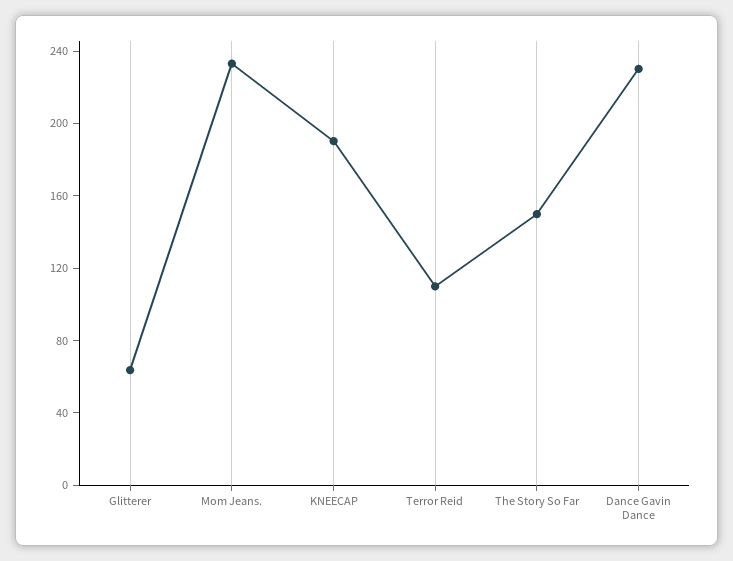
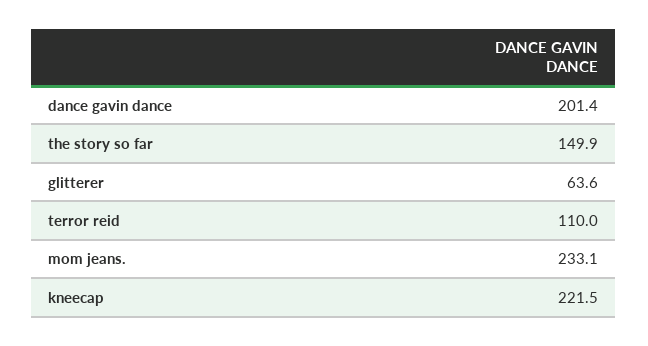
  {
    "Glitterer": 63.6,
    "Mom Jeans.": 233.1,
-   "KNEECAP": 190,
+   "KNEECAP": 221.5,
    "Terror Reid": 110,
    "The Story So Far": 149.9,
-   "Dance Gavin Dance": 230
+   "Dance Gavin Dance": 201.4
  }

